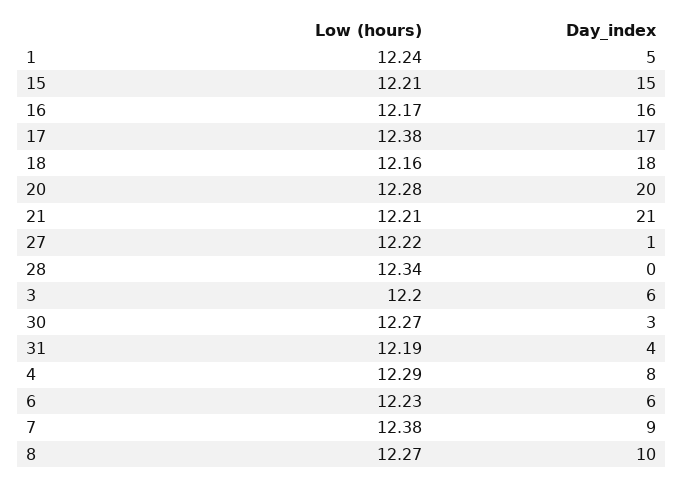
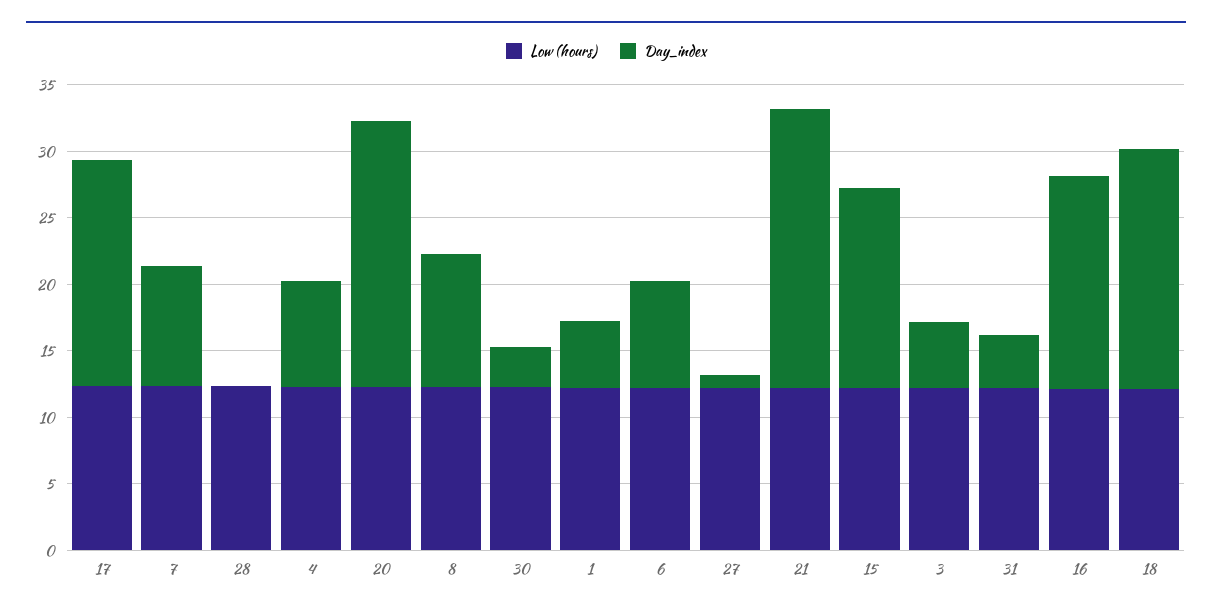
  {
    "Low (hours)": {
      "1": 12.24,
      "15": 12.21,
      "16": 12.17,
      "17": 12.38,
      "18": 12.16,
      "20": 12.28,
      "21": 12.21,
      "27": 12.22,
      "28": 12.34,
      "3": 12.2,
      "30": 12.27,
      "31": 12.19,
      "4": 12.29,
      "6": 12.23,
      "7": 12.38,
      "8": 12.27
    },
    "Day_index": {
      "1": 5,
      "15": 15,
      "16": 16,
      "17": 17,
      "18": 18,
      "20": 20,
      "21": 21,
      "27": 1,
      "28": 0,
-     "3": 6,
+     "3": 5,
      "30": 3,
      "31": 4,
      "4": 8,
-     "6": 6,
+     "6": 8,
      "7": 9,
      "8": 10
    }
  }

